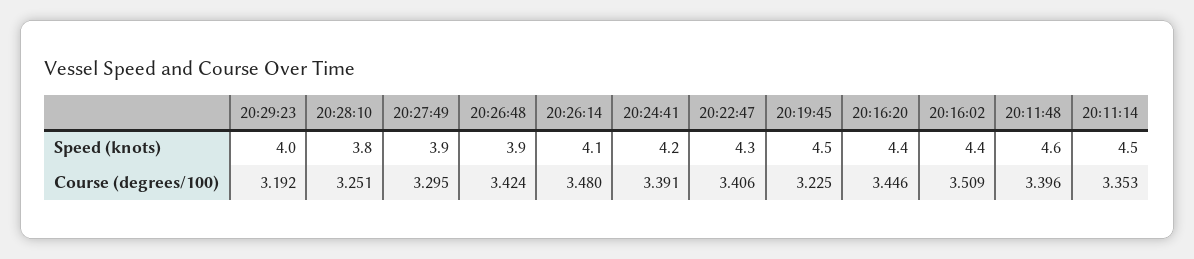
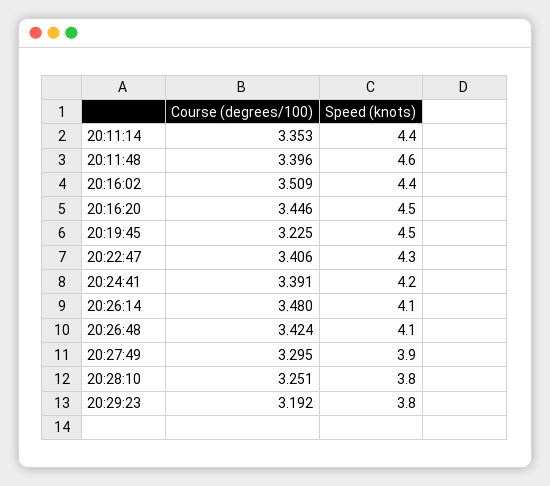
  {
    "20:29:23": {
-     "Speed (knots)": 4,
+     "Speed (knots)": 3.8,
      "Course (degrees/100)": 3.192
    },
    "20:28:10": {
      "Speed (knots)": 3.8,
      "Course (degrees/100)": 3.251
    },
    "20:27:49": {
      "Speed (knots)": 3.9,
      "Course (degrees/100)": 3.295
    },
    "20:26:48": {
-     "Speed (knots)": 3.9,
+     "Speed (knots)": 4.1,
      "Course (degrees/100)": 3.424
    },
    "20:26:14": {
      "Speed (knots)": 4.1,
      "Course (degrees/100)": 3.48
    },
    "20:24:41": {
      "Speed (knots)": 4.2,
      "Course (degrees/100)": 3.391
    },
    "20:22:47": {
      "Speed (knots)": 4.3,
      "Course (degrees/100)": 3.406
    },
    "20:19:45": {
      "Speed (knots)": 4.5,
      "Course (degrees/100)": 3.225
    },
    "20:16:20": {
-     "Speed (knots)": 4.4,
+     "Speed (knots)": 4.5,
      "Course (degrees/100)": 3.446
    },
    "20:16:02": {
      "Speed (knots)": 4.4,
      "Course (degrees/100)": 3.509
    },
    "20:11:48": {
      "Speed (knots)": 4.6,
      "Course (degrees/100)": 3.396
    },
    "20:11:14": {
-     "Speed (knots)": 4.5,
+     "Speed (knots)": 4.4,
      "Course (degrees/100)": 3.353
    }
  }

